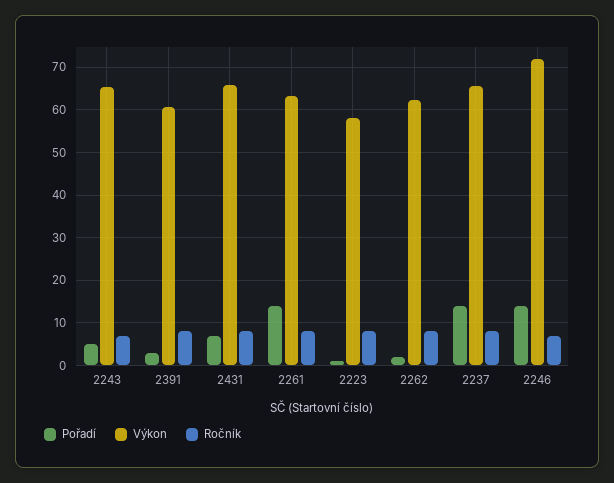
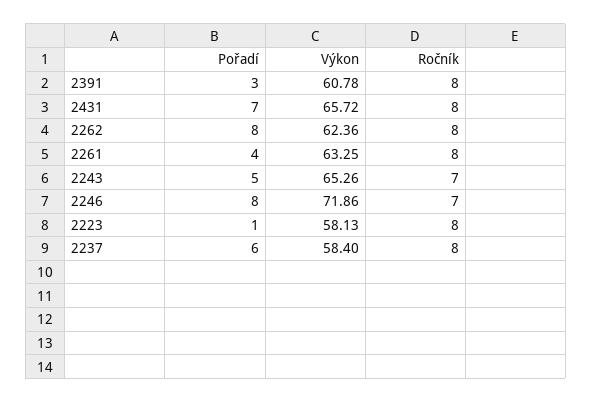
  {
    "Pořadí": {
      "2243": 5,
      "2391": 3,
      "2431": 7,
-     "2261": 14,
+     "2261": 4,
      "2223": 1,
-     "2262": 2,
+     "2262": 8,
-     "2237": 14,
+     "2237": 6,
-     "2246": 14
+     "2246": 8
    },
    "Výkon": {
      "2243": 65.26,
      "2391": 60.78,
      "2431": 65.72,
      "2261": 63.25,
      "2223": 58.13,
      "2262": 62.36,
-     "2237": 66,
+     "2237": 58.4,
      "2246": 71.86
    },
    "Ročník": {
      "2243": 7,
      "2391": 8,
      "2431": 8,
      "2261": 8,
      "2223": 8,
      "2262": 8,
      "2237": 8,
      "2246": 7
    }
  }

